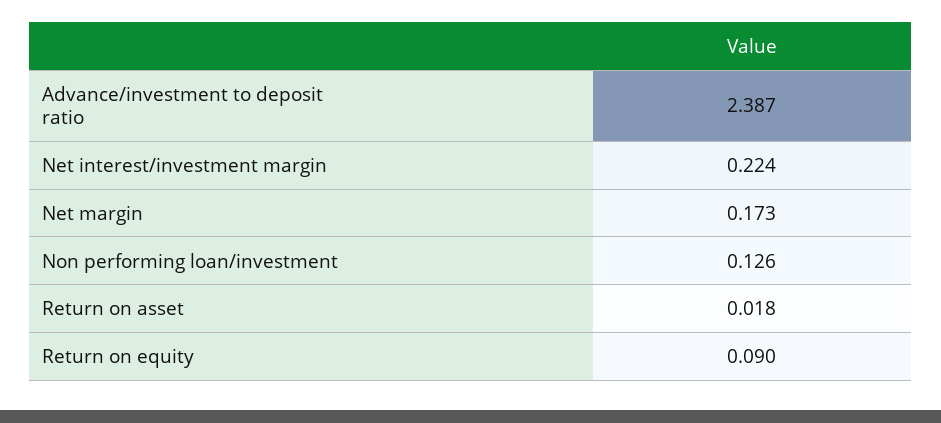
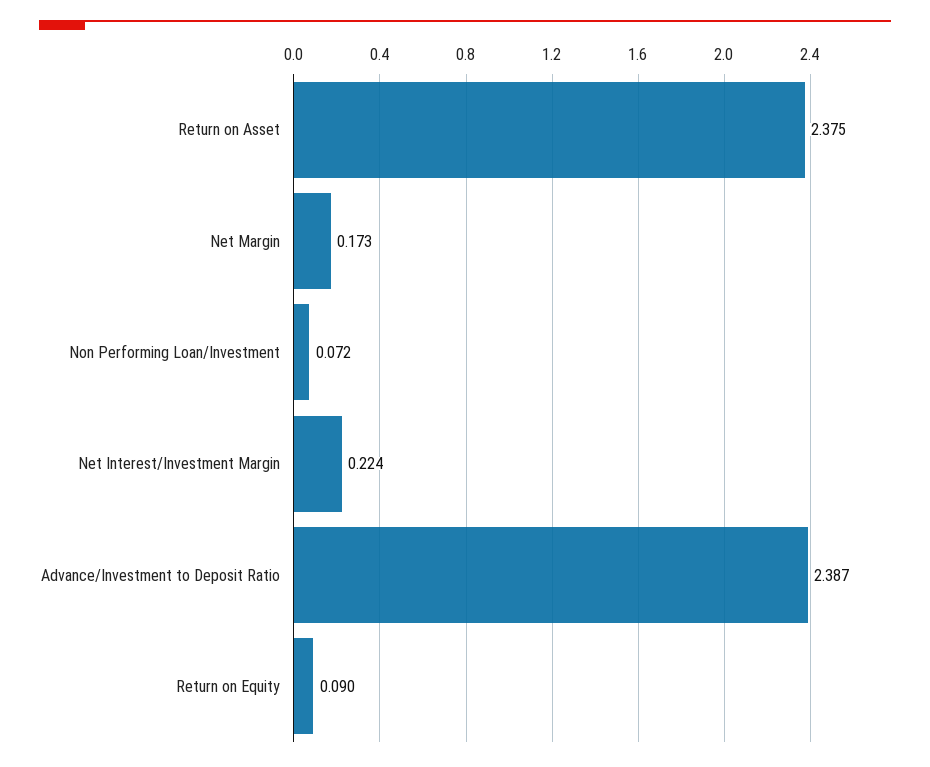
  {
    "Advance/investment to deposit ratio": 2.387,
    "Net interest/investment margin": 0.224,
    "Net margin": 0.173,
-   "Non performing loan/investment": 0.126,
+   "Non performing loan/investment": 0.072,
-   "Return on asset": 0.018,
+   "Return on asset": 2.375,
    "Return on equity": 0.09
  }

